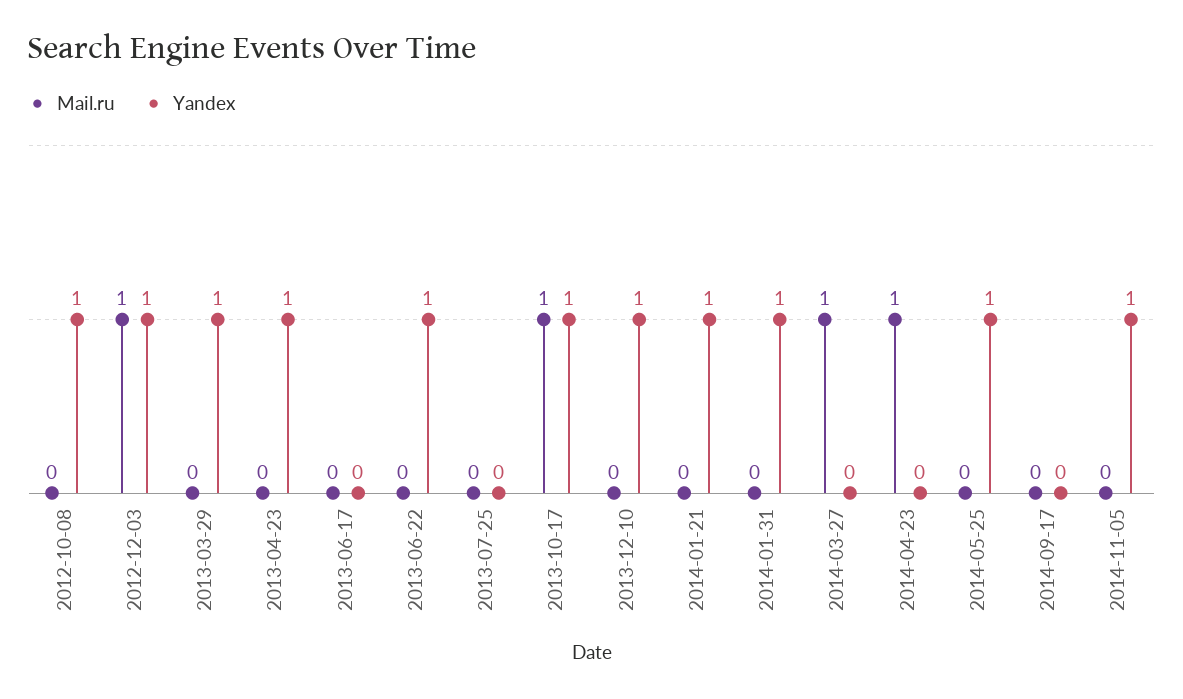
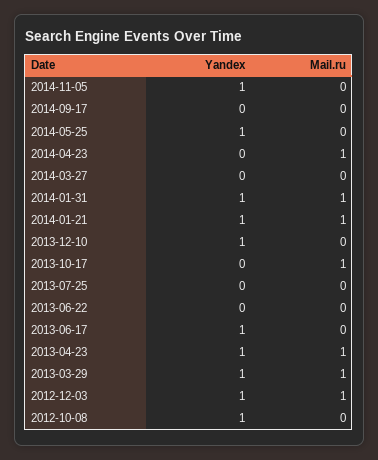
  {
    "Mail.ru": {
      "2012-10-08": 0,
      "2012-12-03": 1,
-     "2013-03-29": 0,
+     "2013-03-29": 1,
-     "2013-04-23": 0,
+     "2013-04-23": 1,
      "2013-06-17": 0,
      "2013-06-22": 0,
      "2013-07-25": 0,
      "2013-10-17": 1,
      "2013-12-10": 0,
-     "2014-01-21": 0,
+     "2014-01-21": 1,
-     "2014-01-31": 0,
+     "2014-01-31": 1,
-     "2014-03-27": 1,
+     "2014-03-27": 0,
      "2014-04-23": 1,
      "2014-05-25": 0,
      "2014-09-17": 0,
      "2014-11-05": 0
    },
    "Yandex": {
      "2012-10-08": 1,
      "2012-12-03": 1,
      "2013-03-29": 1,
      "2013-04-23": 1,
-     "2013-06-17": 0,
+     "2013-06-17": 1,
-     "2013-06-22": 1,
+     "2013-06-22": 0,
      "2013-07-25": 0,
-     "2013-10-17": 1,
+     "2013-10-17": 0,
      "2013-12-10": 1,
      "2014-01-21": 1,
      "2014-01-31": 1,
      "2014-03-27": 0,
      "2014-04-23": 0,
      "2014-05-25": 1,
      "2014-09-17": 0,
      "2014-11-05": 1
    }
  }

